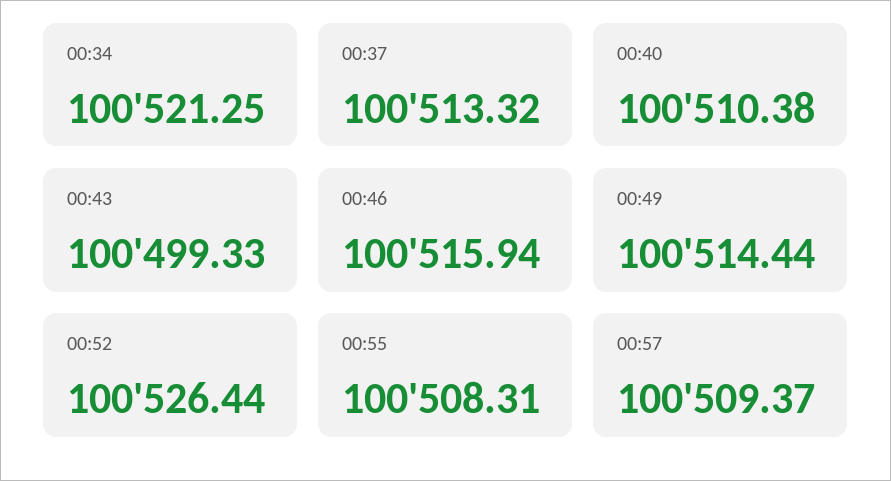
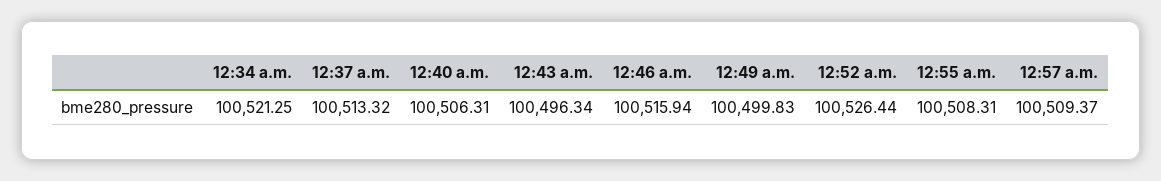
  {
    "00:34": 100521.25,
    "00:37": 100513.32,
-   "00:40": 100510.38,
+   "00:40": 100506.31,
-   "00:43": 100499.33,
+   "00:43": 100496.34,
    "00:46": 100515.94,
-   "00:49": 100514.44,
+   "00:49": 100499.83,
    "00:52": 100526.44,
    "00:55": 100508.31,
    "00:57": 100509.37
  }

